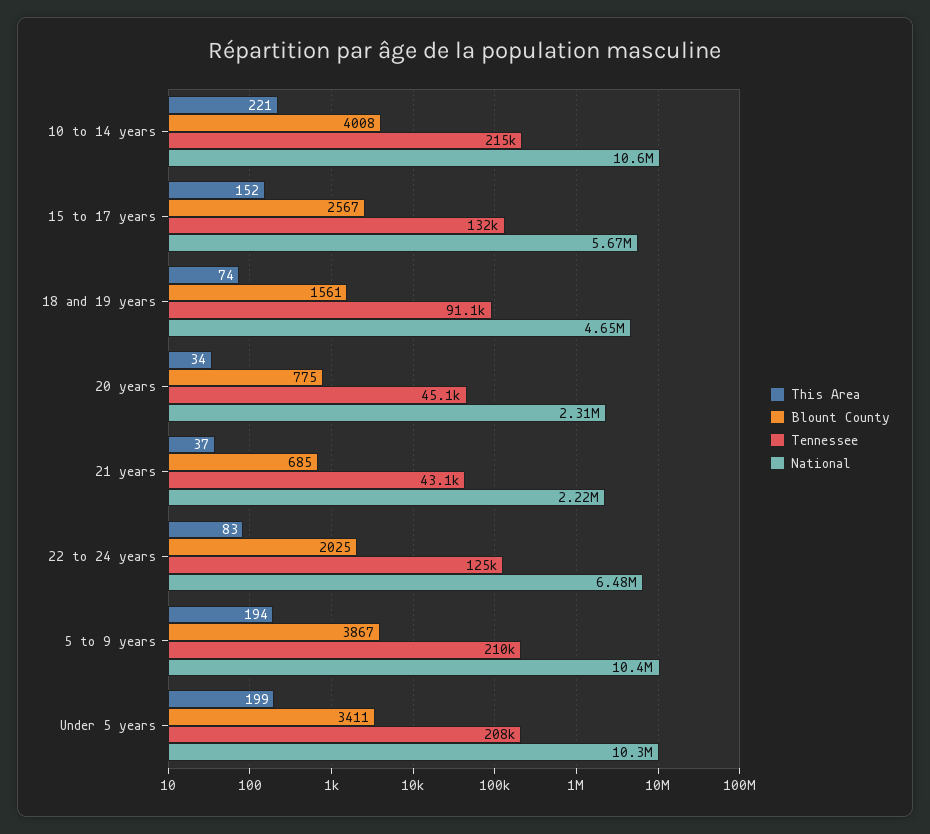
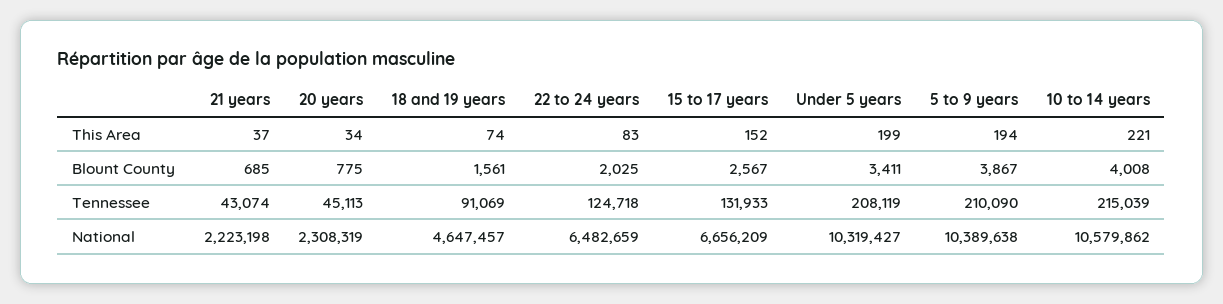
  {
    "This Area": {
      "10 to 14 years": 221,
      "15 to 17 years": 152,
      "18 and 19 years": 74,
      "20 years": 34,
      "21 years": 37,
      "22 to 24 years": 83,
      "5 to 9 years": 194,
      "Under 5 years": 199
    },
    "Blount County": {
      "10 to 14 years": 4008,
      "15 to 17 years": 2567,
      "18 and 19 years": 1561,
      "20 years": 775,
      "21 years": 685,
      "22 to 24 years": 2025,
      "5 to 9 years": 3867,
      "Under 5 years": 3411
    },
    "Tennessee": {
      "10 to 14 years": 215039,
      "15 to 17 years": 131933,
      "18 and 19 years": 91069,
      "20 years": 45113,
      "21 years": 43074,
      "22 to 24 years": 124718,
      "5 to 9 years": 210090,
      "Under 5 years": 208119
    },
    "National": {
      "10 to 14 years": 10579862,
-     "15 to 17 years": 5670000,
+     "15 to 17 years": 6656209,
      "18 and 19 years": 4647457,
      "20 years": 2308319,
      "21 years": 2223198,
      "22 to 24 years": 6482659,
      "5 to 9 years": 10389638,
      "Under 5 years": 10319427
    }
  }

